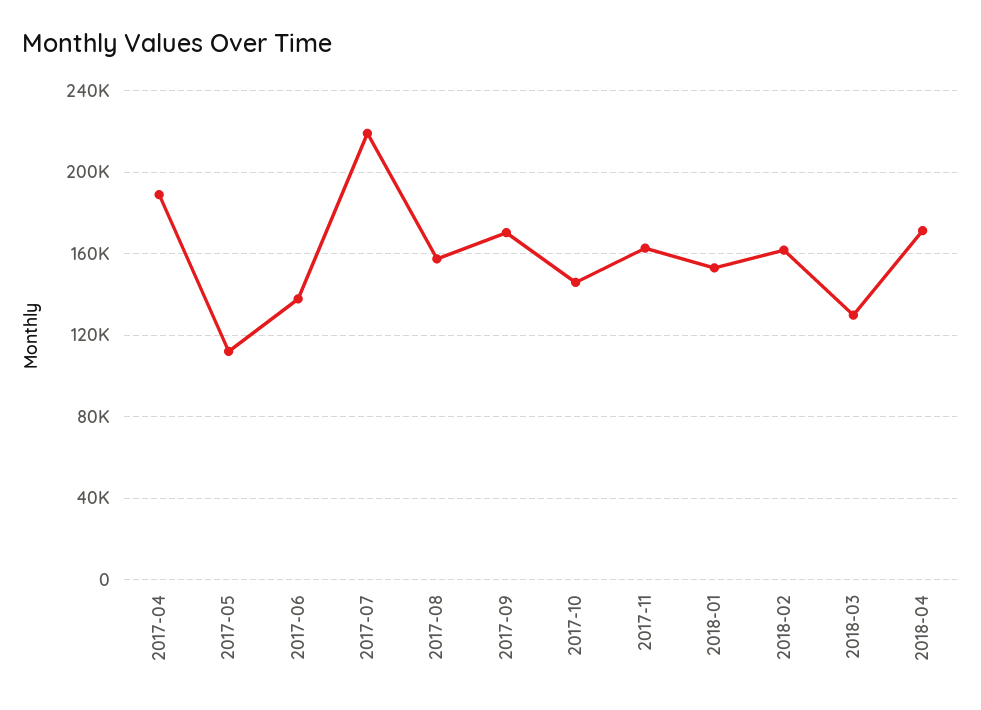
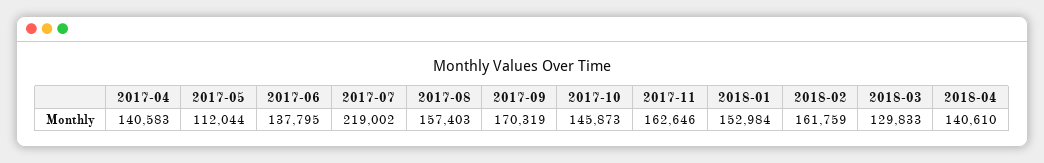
  {
-   "2017-04": 190000,
+   "2017-04": 140583,
    "2017-05": 112044,
    "2017-06": 137795,
    "2017-07": 219002,
    "2017-08": 157403,
    "2017-09": 170319,
    "2017-10": 145873,
    "2017-11": 162646,
    "2018-01": 152984,
    "2018-02": 161759,
    "2018-03": 129833,
-   "2018-04": 170000
+   "2018-04": 140610
  }

